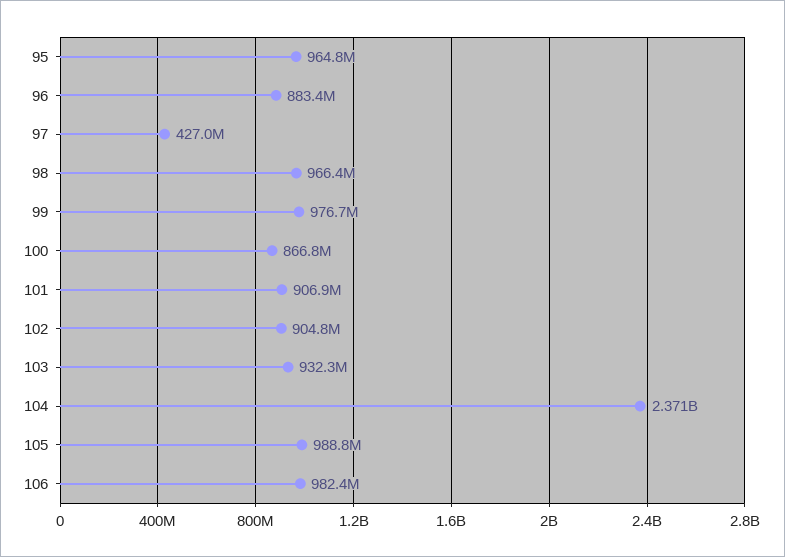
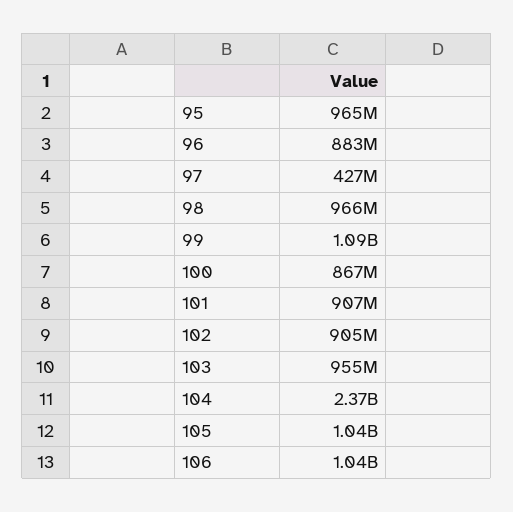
  {
    "95": 964800000,
    "96": 883400000,
    "97": 427000000,
    "98": 966400000,
-   "99": 976700000,
+   "99": 1090000000,
    "100": 866800000,
    "101": 906900000,
    "102": 904800000,
-   "103": 932300000,
+   "103": 955000000,
    "104": 2371000000,
-   "105": 988800000,
+   "105": 1040000000,
-   "106": 982400000
+   "106": 1040000000
  }

